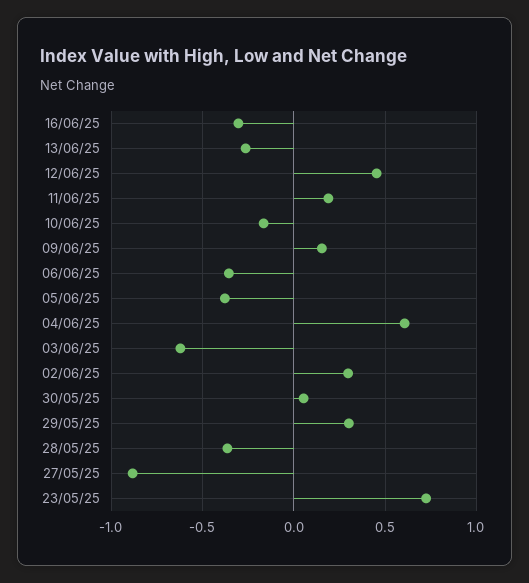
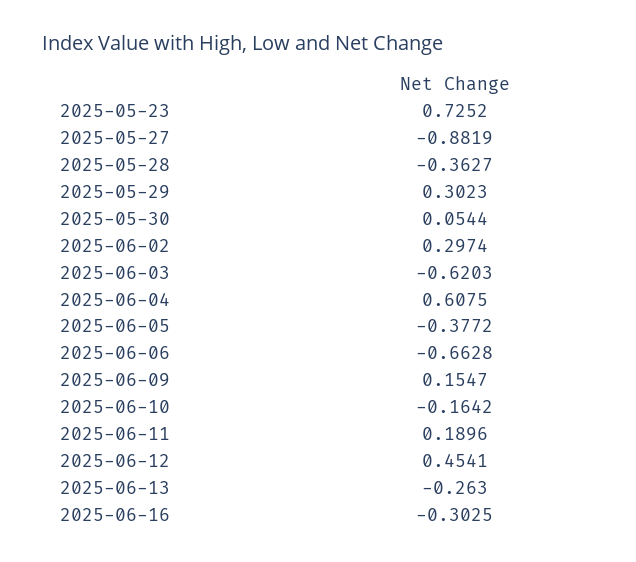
  {
    "16/06/25": -0.3025,
    "13/06/25": -0.263,
    "12/06/25": 0.4541,
    "11/06/25": 0.1896,
    "10/06/25": -0.1642,
    "09/06/25": 0.1547,
-   "06/06/25": -0.35,
+   "06/06/25": -0.6628,
    "05/06/25": -0.3772,
    "04/06/25": 0.6075,
    "03/06/25": -0.6203,
    "02/06/25": 0.2974,
    "30/05/25": 0.0544,
    "29/05/25": 0.3023,
    "28/05/25": -0.3627,
    "27/05/25": -0.8819,
    "23/05/25": 0.7252
  }

